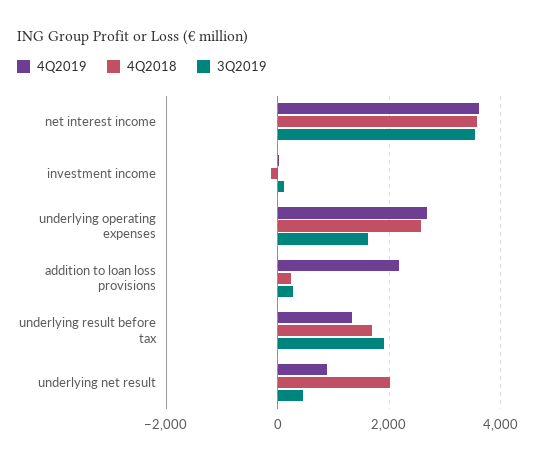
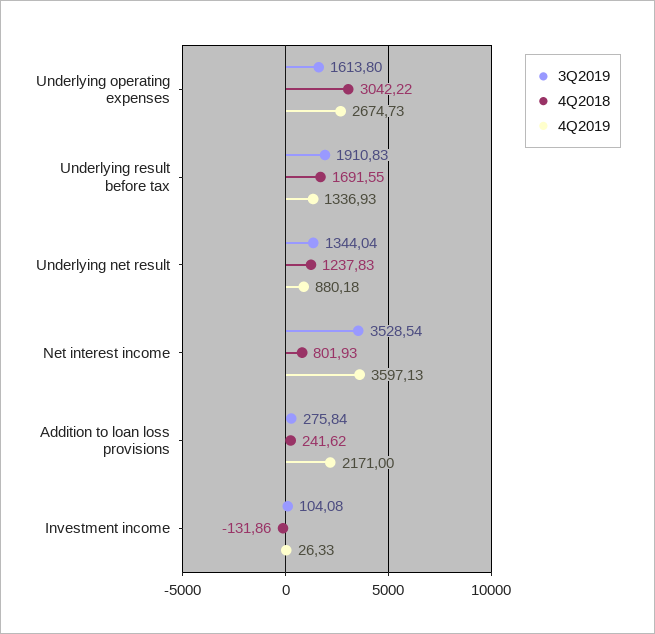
  {
    "4Q2019": {
      "net interest income": 3597.13,
      "investment income": 26.33,
      "underlying operating expenses": 2674.73,
      "addition to loan loss provisions": 2171,
      "underlying result before tax": 1336.93,
      "underlying net result": 880.18
    },
    "4Q2018": {
-     "net interest income": 3600,
+     "net interest income": 801.93,
      "investment income": -131.86,
-     "underlying operating expenses": 2600,
+     "underlying operating expenses": 3042.22,
      "addition to loan loss provisions": 241.62,
      "underlying result before tax": 1691.55,
-     "underlying net result": 2000
+     "underlying net result": 1237.83
    },
    "3Q2019": {
      "net interest income": 3528.54,
      "investment income": 104.08,
      "underlying operating expenses": 1613.8,
      "addition to loan loss provisions": 275.84,
      "underlying result before tax": 1910.83,
-     "underlying net result": 400
+     "underlying net result": 1344.04
    }
  }

